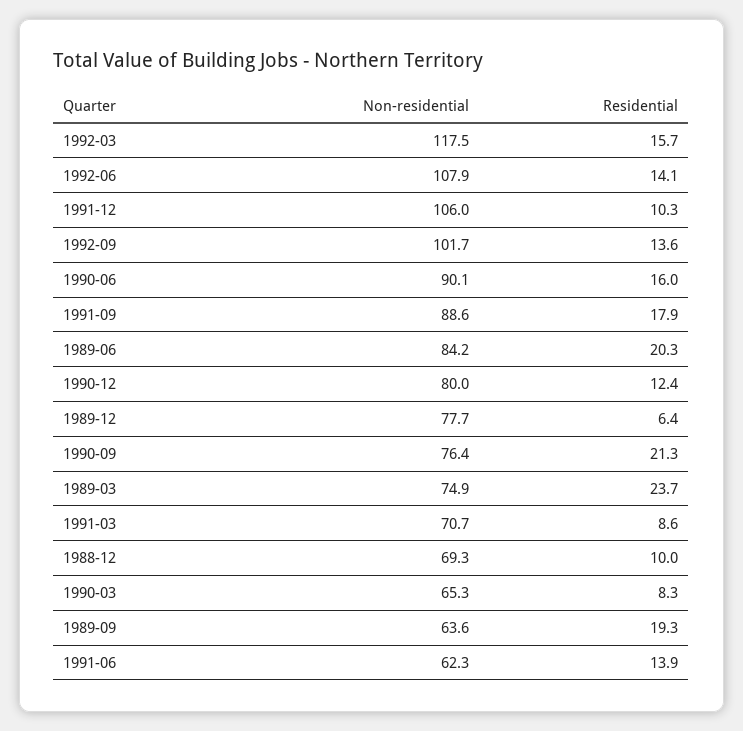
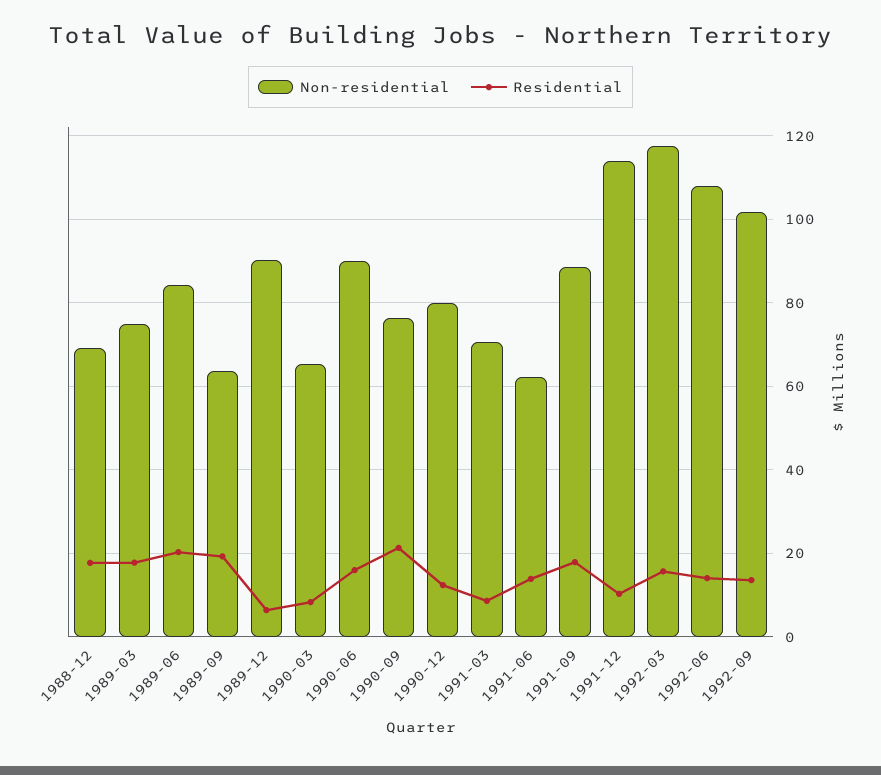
  {
    "Non-residential": {
      "1992-03": 117.5,
      "1992-06": 107.9,
-     "1991-12": 106,
+     "1991-12": 114,
      "1992-09": 101.7,
      "1990-06": 90.1,
      "1991-09": 88.6,
      "1989-06": 84.2,
      "1990-12": 80,
-     "1989-12": 77.7,
+     "1989-12": 90,
      "1990-09": 76.4,
      "1989-03": 74.9,
      "1991-03": 70.7,
      "1988-12": 69.3,
      "1990-03": 65.3,
      "1989-09": 63.6,
      "1991-06": 62.3
    },
    "Residential": {
      "1992-03": 15.7,
      "1992-06": 14.1,
      "1991-12": 10.3,
      "1992-09": 13.6,
      "1990-06": 16,
      "1991-09": 17.9,
      "1989-06": 20.3,
      "1990-12": 12.4,
      "1989-12": 6.4,
      "1990-09": 21.3,
-     "1989-03": 23.7,
+     "1989-03": 18,
      "1991-03": 8.6,
-     "1988-12": 10,
+     "1988-12": 18,
      "1990-03": 8.3,
      "1989-09": 19.3,
      "1991-06": 13.9
    }
  }

